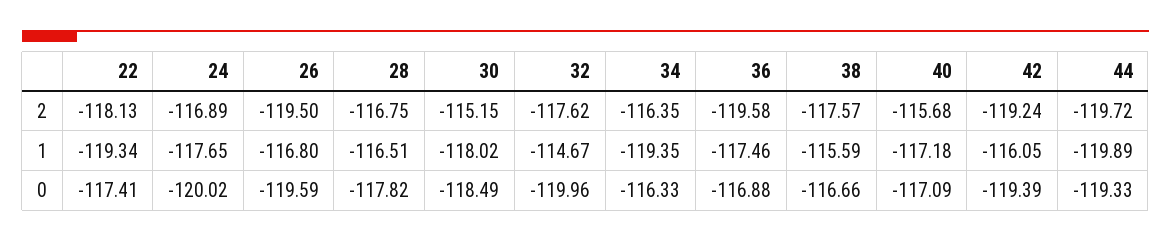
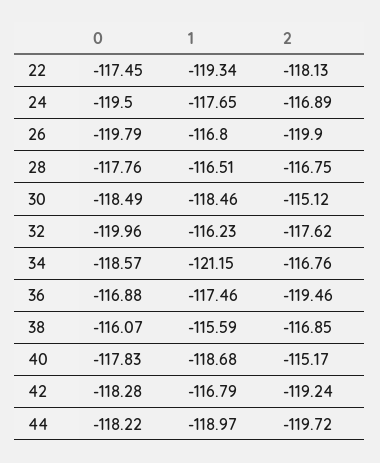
  {
    "22": {
      "2": -118.13,
      "1": -119.34,
-     "0": -117.41
+     "0": -117.45
    },
    "24": {
      "2": -116.89,
      "1": -117.65,
-     "0": -120.02
+     "0": -119.5
    },
    "26": {
-     "2": -119.5,
+     "2": -119.9,
      "1": -116.8,
-     "0": -119.59
+     "0": -119.79
    },
    "28": {
      "2": -116.75,
      "1": -116.51,
-     "0": -117.82
+     "0": -117.76
    },
    "30": {
-     "2": -115.15,
+     "2": -115.12,
-     "1": -118.02,
+     "1": -118.46,
      "0": -118.49
    },
    "32": {
      "2": -117.62,
-     "1": -114.67,
+     "1": -116.23,
      "0": -119.96
    },
    "34": {
-     "2": -116.35,
+     "2": -116.76,
-     "1": -119.35,
+     "1": -121.15,
-     "0": -116.33
+     "0": -118.57
    },
    "36": {
-     "2": -119.58,
+     "2": -119.46,
      "1": -117.46,
      "0": -116.88
    },
    "38": {
-     "2": -117.57,
+     "2": -116.85,
      "1": -115.59,
-     "0": -116.66
+     "0": -116.07
    },
    "40": {
-     "2": -115.68,
+     "2": -115.17,
-     "1": -117.18,
+     "1": -118.68,
-     "0": -117.09
+     "0": -117.83
    },
    "42": {
      "2": -119.24,
-     "1": -116.05,
+     "1": -116.79,
-     "0": -119.39
+     "0": -118.28
    },
    "44": {
      "2": -119.72,
-     "1": -119.89,
+     "1": -118.97,
-     "0": -119.33
+     "0": -118.22
    }
  }

